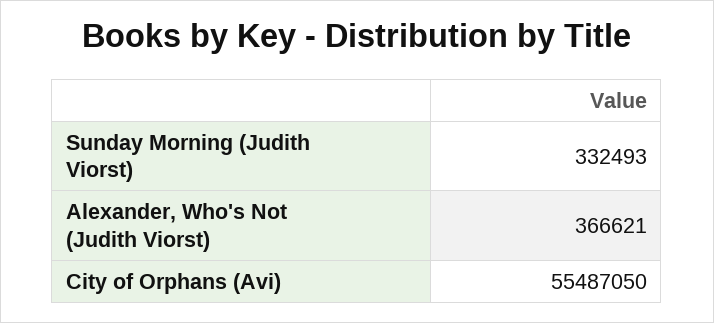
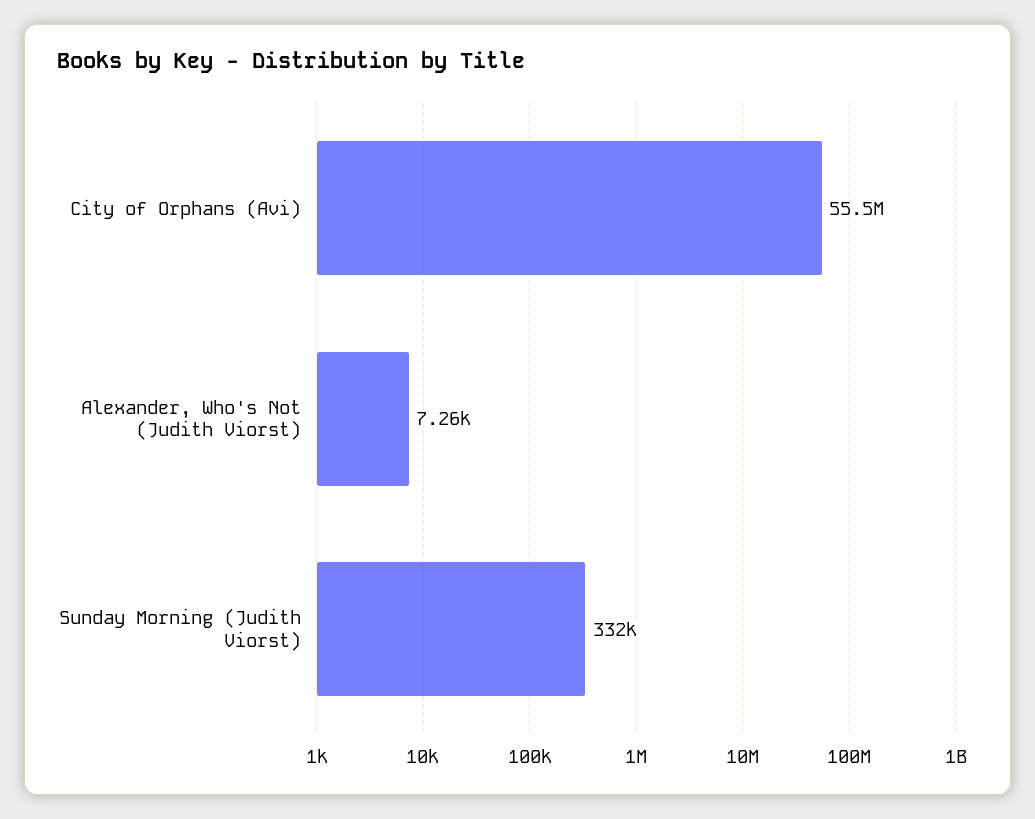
  {
    "Sunday Morning (Judith Viorst)": 332493,
-   "Alexander, Who's Not (Judith Viorst)": 366621,
+   "Alexander, Who's Not (Judith Viorst)": 7260,
    "City of Orphans (Avi)": 55487050
  }

